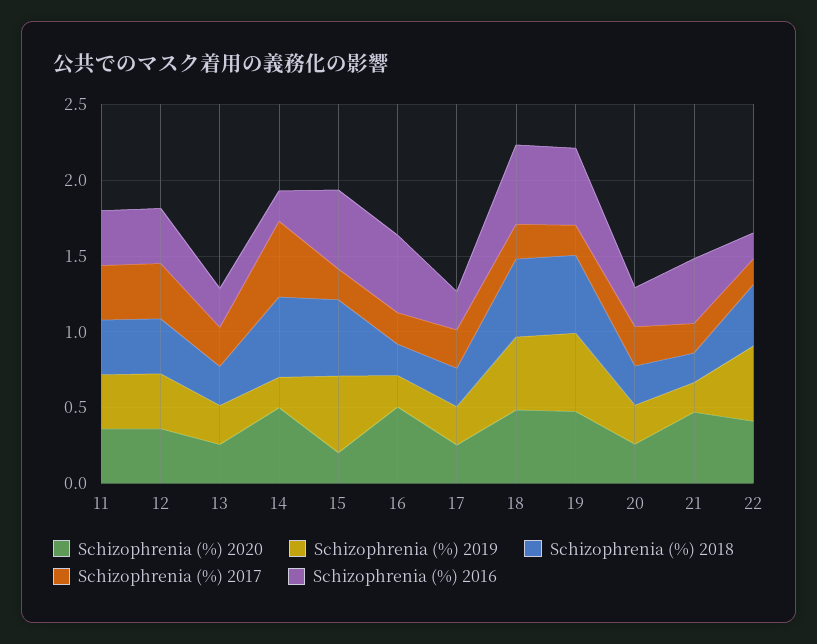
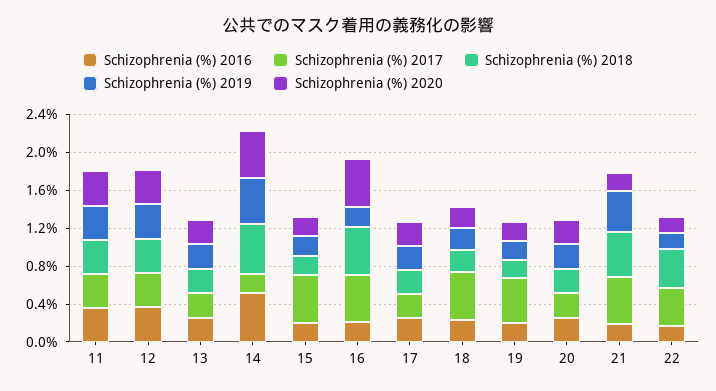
  {
    "Schizophrenia (%) 2020": {
      "11": 0.4,
      "12": 0.4,
      "13": 0.3,
      "14": 0.5,
      "15": 0.2,
      "16": 0.5,
      "17": 0.3,
-     "18": 0.5,
+     "18": 0.2,
-     "19": 0.5,
+     "19": 0.2,
      "20": 0.3,
-     "21": 0.5,
+     "21": 0.2,
-     "22": 0.4
+     "22": 0.2
    },
    "Schizophrenia (%) 2019": {
      "11": 0.4,
      "12": 0.4,
      "13": 0.3,
-     "14": 0.2,
+     "14": 0.5,
-     "15": 0.5,
+     "15": 0.2,
      "16": 0.2,
      "17": 0.3,
-     "18": 0.5,
+     "18": 0.2,
-     "19": 0.5,
+     "19": 0.2,
      "20": 0.3,
-     "21": 0.2,
+     "21": 0.4,
-     "22": 0.5
+     "22": 0.2
    },
    "Schizophrenia (%) 2018": {
      "11": 0.4,
      "12": 0.4,
      "13": 0.3,
      "14": 0.5,
-     "15": 0.5,
+     "15": 0.2,
-     "16": 0.2,
+     "16": 0.5,
      "17": 0.3,
-     "18": 0.5,
+     "18": 0.2,
-     "19": 0.5,
+     "19": 0.2,
      "20": 0.3,
-     "21": 0.2,
+     "21": 0.5,
      "22": 0.4
    },
    "Schizophrenia (%) 2017": {
      "11": 0.4,
      "12": 0.4,
      "13": 0.3,
-     "14": 0.5,
+     "14": 0.2,
-     "15": 0.2,
+     "15": 0.5,
-     "16": 0.2,
+     "16": 0.5,
      "17": 0.3,
-     "18": 0.2,
+     "18": 0.5,
-     "19": 0.2,
+     "19": 0.5,
      "20": 0.3,
-     "21": 0.2,
+     "21": 0.5,
-     "22": 0.2
+     "22": 0.4
    },
    "Schizophrenia (%) 2016": {
      "11": 0.4,
      "12": 0.4,
      "13": 0.3,
-     "14": 0.2,
+     "14": 0.5,
-     "15": 0.5,
+     "15": 0.2,
-     "16": 0.5,
+     "16": 0.2,
      "17": 0.3,
-     "18": 0.5,
+     "18": 0.2,
-     "19": 0.5,
+     "19": 0.2,
      "20": 0.3,
-     "21": 0.4,
+     "21": 0.2,
      "22": 0.2
    }
  }

